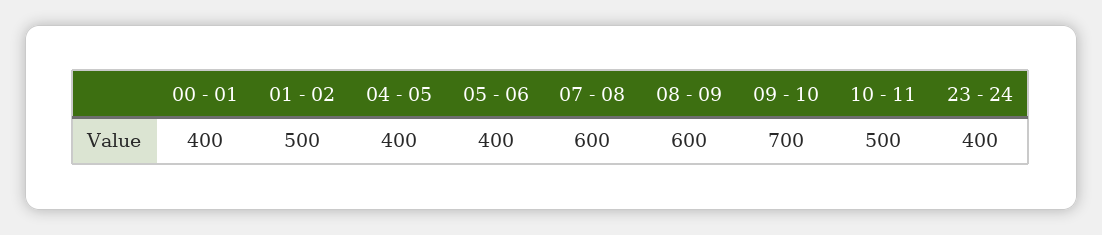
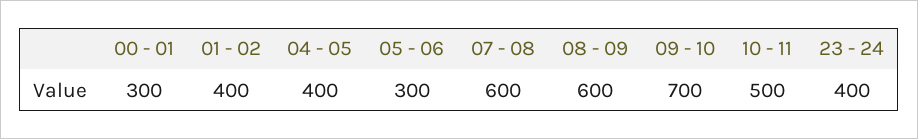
  {
-   "00 - 01": 400,
+   "00 - 01": 300,
-   "01 - 02": 500,
+   "01 - 02": 400,
    "04 - 05": 400,
-   "05 - 06": 400,
+   "05 - 06": 300,
    "07 - 08": 600,
    "08 - 09": 600,
    "09 - 10": 700,
    "10 - 11": 500,
    "23 - 24": 400
  }

